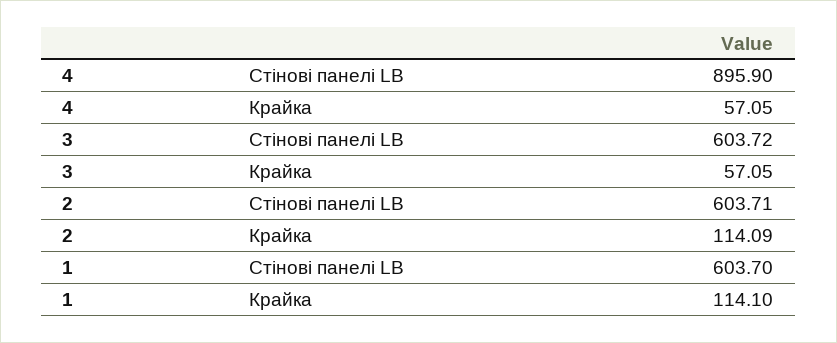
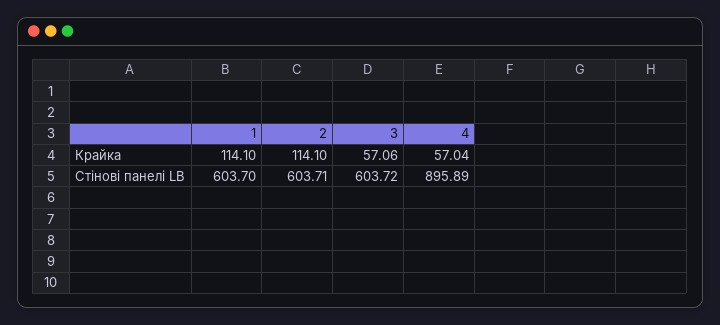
  {
    "4": {
-     "Стінові панелі LB": 895.9,
+     "Стінові панелі LB": 895.89,
-     "Крайка": 57.05
+     "Крайка": 57.04
    },
    "3": {
      "Стінові панелі LB": 603.72,
-     "Крайка": 57.05
+     "Крайка": 57.06
    },
    "2": {
      "Стінові панелі LB": 603.71,
-     "Крайка": 114.09
+     "Крайка": 114.1
    },
    "1": {
      "Стінові панелі LB": 603.7,
      "Крайка": 114.1
    }
  }

